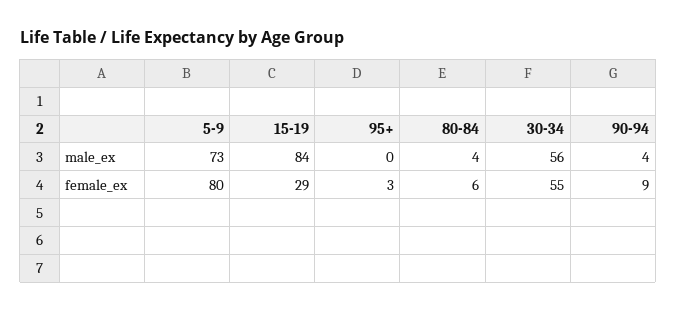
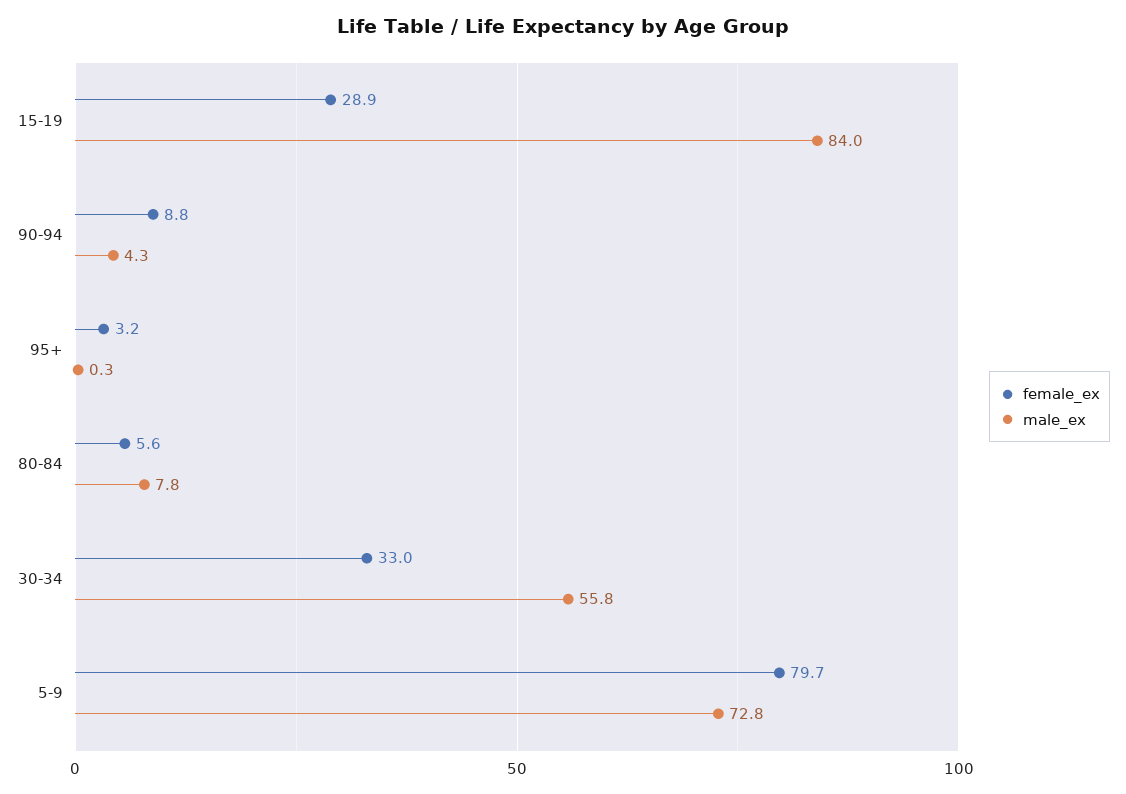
  {
    "male_ex": {
      "5-9": 72.8,
      "15-19": 84,
      "95+": 0.3,
-     "80-84": 4,
+     "80-84": 7.8,
      "30-34": 55.8,
      "90-94": 4.3
    },
    "female_ex": {
      "5-9": 79.7,
      "15-19": 28.9,
      "95+": 3.2,
      "80-84": 5.6,
-     "30-34": 55,
+     "30-34": 33,
      "90-94": 8.8
    }
  }

